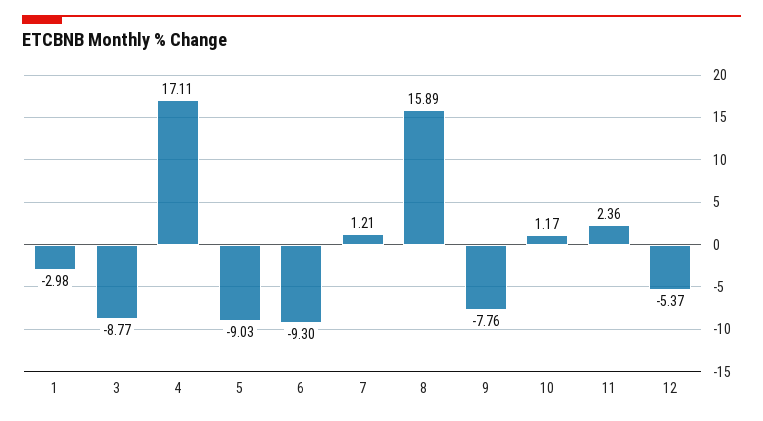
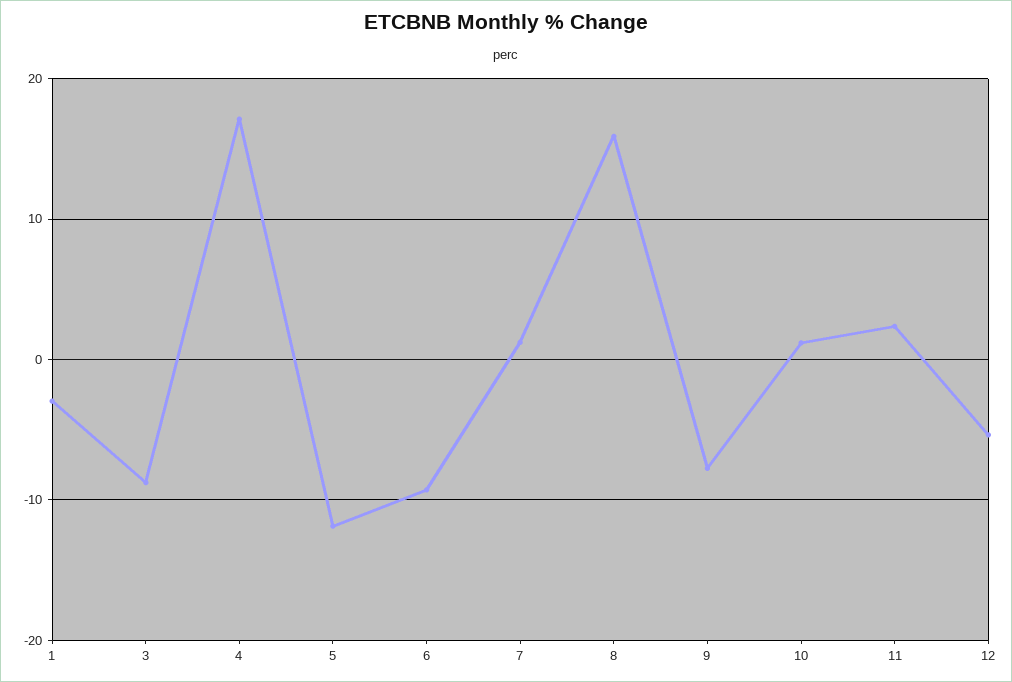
  {
    "1": -2.98,
    "3": -8.77,
    "4": 17.11,
-   "5": -9.03,
+   "5": -12,
    "6": -9.3,
    "7": 1.21,
    "8": 15.89,
    "9": -7.76,
    "10": 1.17,
    "11": 2.36,
    "12": -5.37
  }

